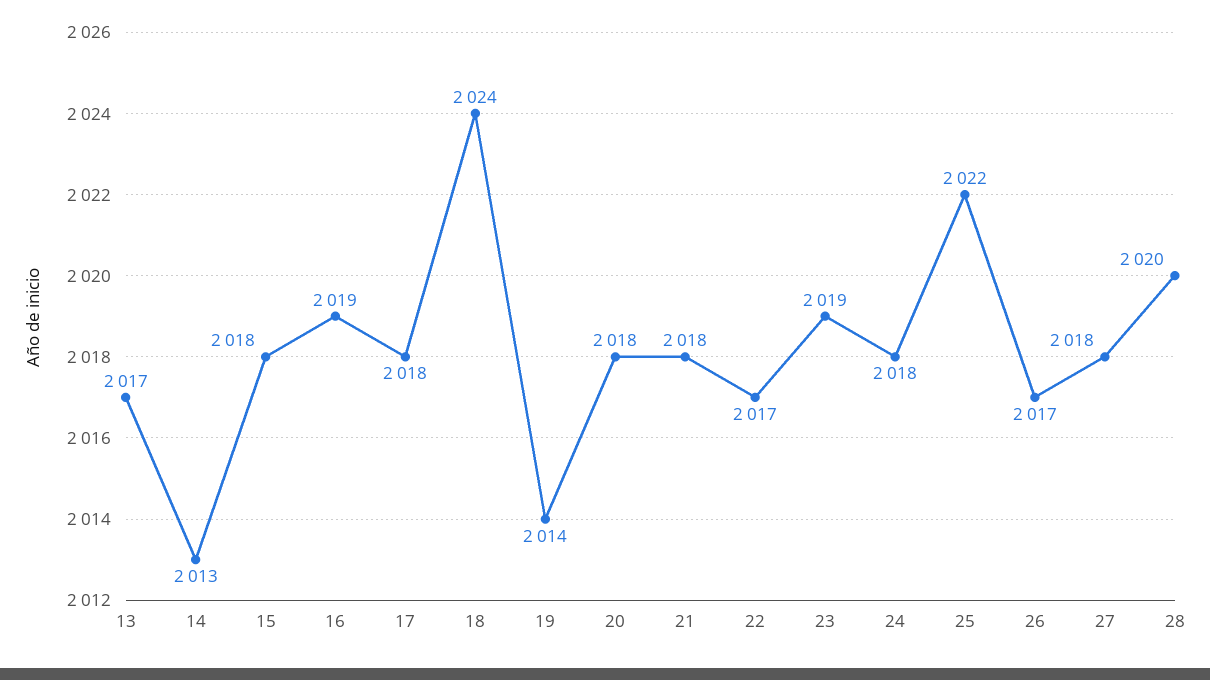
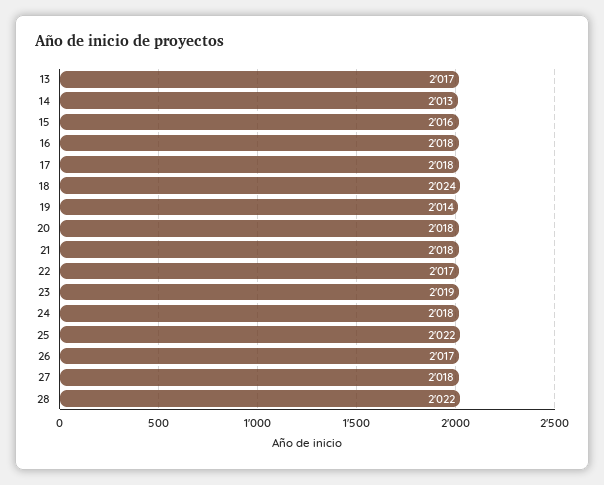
  {
    "13": 2017,
    "14": 2013,
-   "15": 2018,
+   "15": 2016,
-   "16": 2019,
+   "16": 2018,
    "17": 2018,
    "18": 2024,
    "19": 2014,
    "20": 2018,
    "21": 2018,
    "22": 2017,
    "23": 2019,
    "24": 2018,
    "25": 2022,
    "26": 2017,
    "27": 2018,
-   "28": 2020
+   "28": 2022
  }

